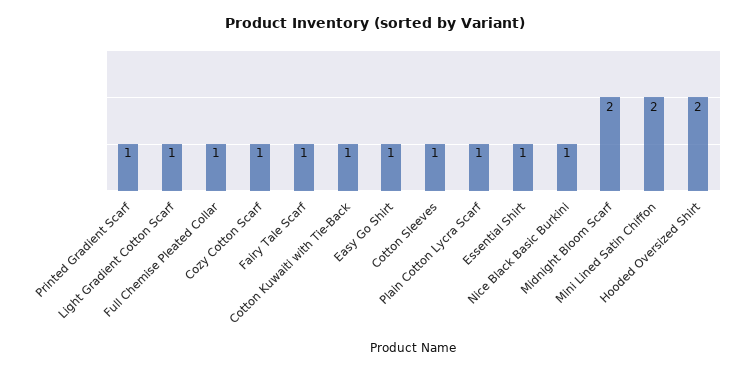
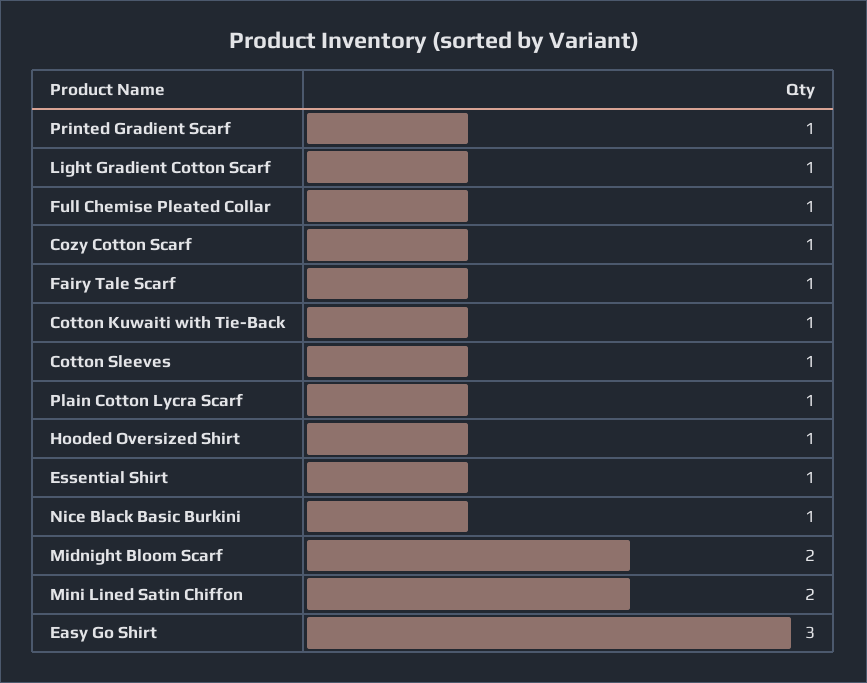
  {
    "Printed Gradient Scarf": 1,
    "Light Gradient Cotton Scarf": 1,
    "Full Chemise Pleated Collar": 1,
    "Cozy Cotton Scarf": 1,
    "Fairy Tale Scarf": 1,
    "Cotton Kuwaiti with Tie-Back": 1,
-   "Easy Go Shirt": 1,
+   "Easy Go Shirt": 3,
    "Cotton Sleeves": 1,
    "Plain Cotton Lycra Scarf": 1,
    "Essential Shirt": 1,
    "Nice Black Basic Burkini": 1,
    "Midnight Bloom Scarf": 2,
    "Mini Lined Satin Chiffon": 2,
-   "Hooded Oversized Shirt": 2
+   "Hooded Oversized Shirt": 1
  }

